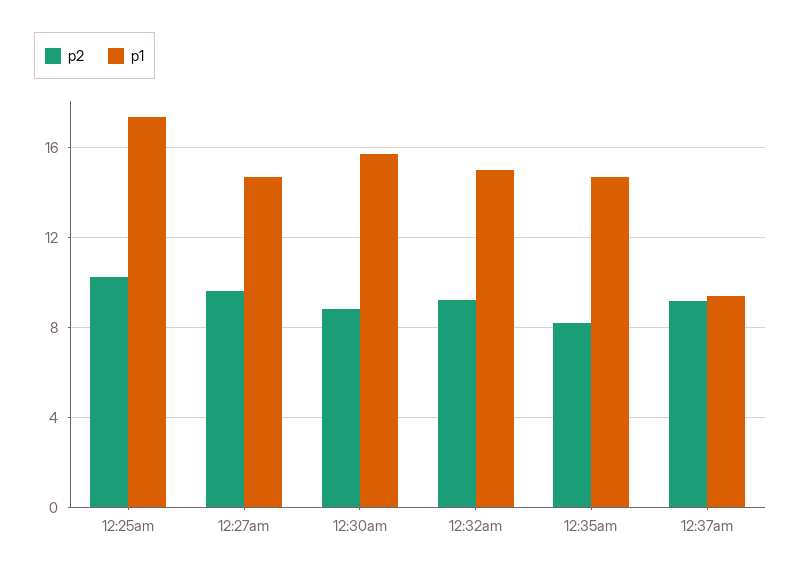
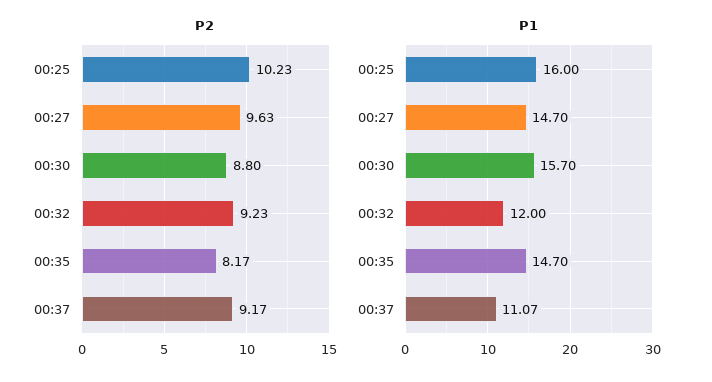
  {
    "p2": {
      "12:25am": 10.23,
      "12:27am": 9.63,
      "12:30am": 8.8,
      "12:32am": 9.23,
      "12:35am": 8.17,
      "12:37am": 9.17
    },
    "p1": {
-     "12:25am": 17.5,
+     "12:25am": 16,
      "12:27am": 14.7,
      "12:30am": 15.7,
-     "12:32am": 15,
+     "12:32am": 12,
      "12:35am": 14.7,
-     "12:37am": 9.5
+     "12:37am": 11.07
    }
  }

